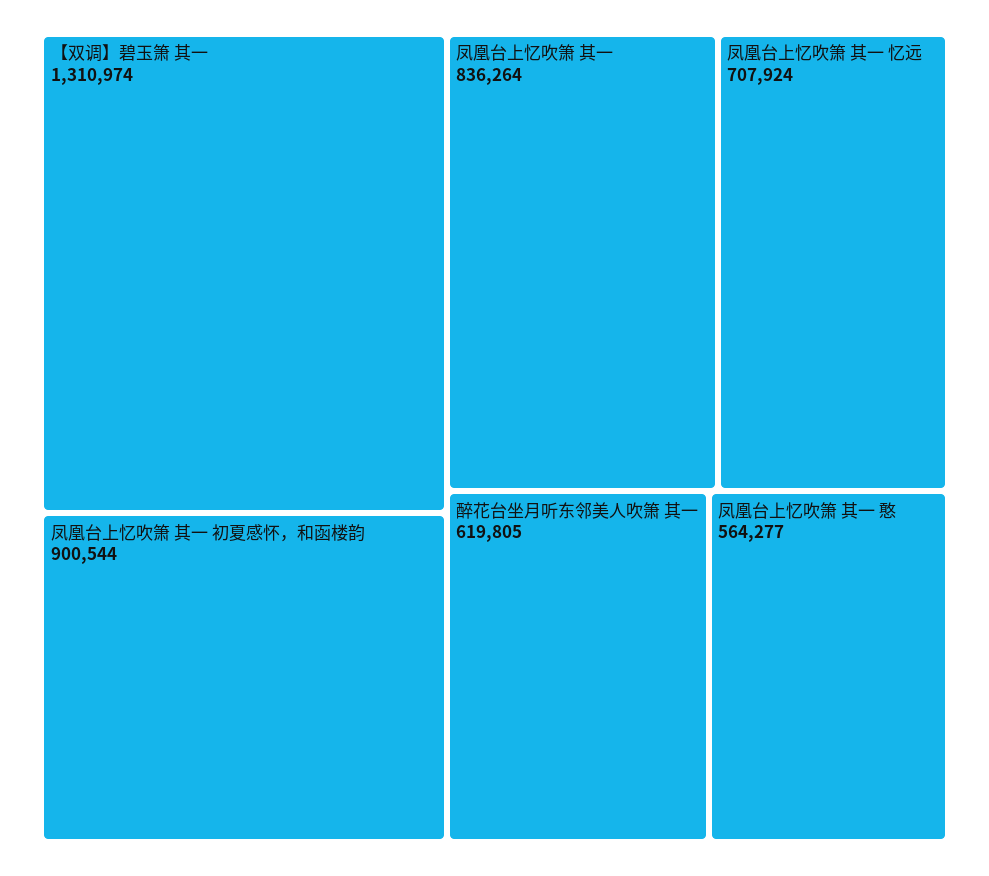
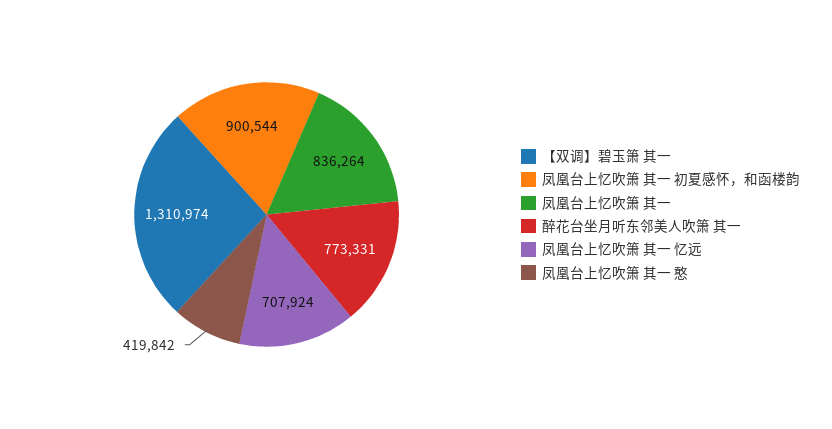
  {
    "【双调】碧玉箫 其一": 1310974,
    "凤凰台上忆吹箫 其一 初夏感怀，和函楼韵": 900544,
    "凤凰台上忆吹箫 其一": 836264,
    "凤凰台上忆吹箫 其一 忆远": 707924,
-   "醉花台坐月听东邻美人吹箫 其一": 619805,
+   "醉花台坐月听东邻美人吹箫 其一": 773331,
-   "凤凰台上忆吹箫 其一 憨": 564277
+   "凤凰台上忆吹箫 其一 憨": 419842
  }

